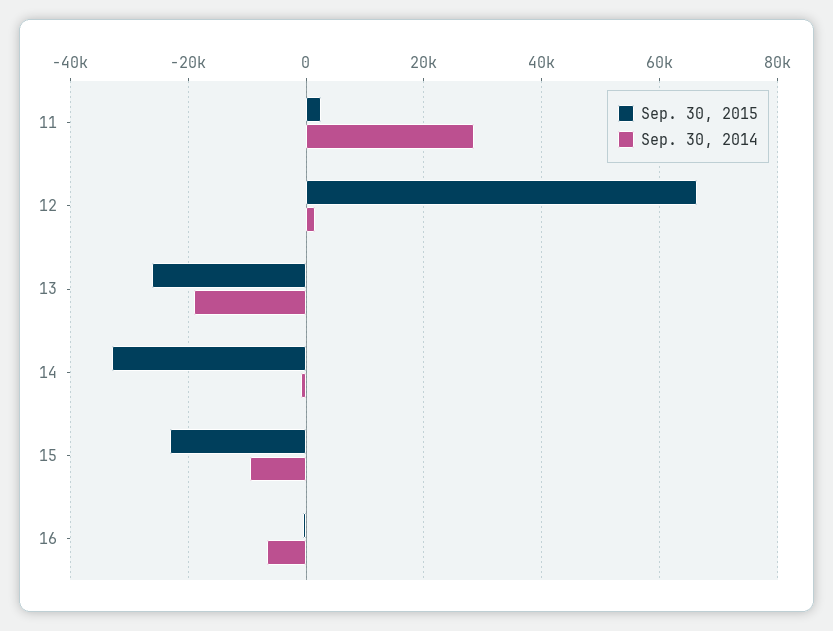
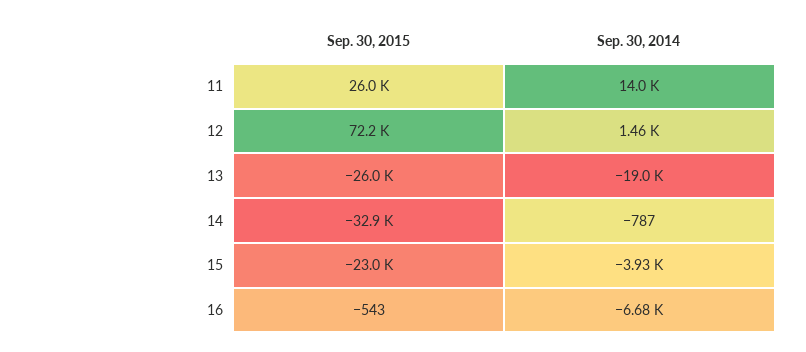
  {
    "Sep. 30, 2015": {
-     "11": 2000,
+     "11": 26000,
-     "12": 66000,
+     "12": 72200,
      "13": -26000,
      "14": -32900,
      "15": -23000,
      "16": -543
    },
    "Sep. 30, 2014": {
-     "11": 28000,
+     "11": 14000,
      "12": 1460,
      "13": -19000,
      "14": -787,
-     "15": -10000,
+     "15": -3930,
      "16": -6680
    }
  }

